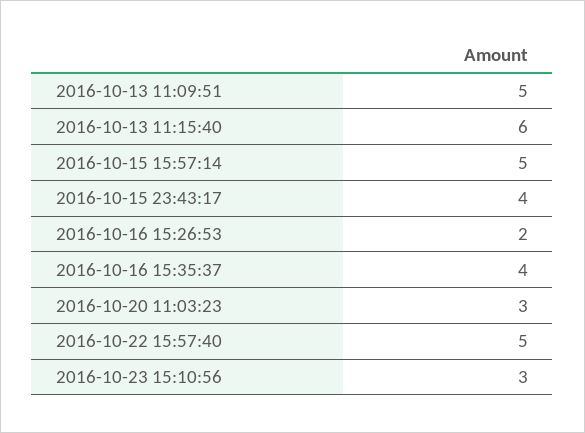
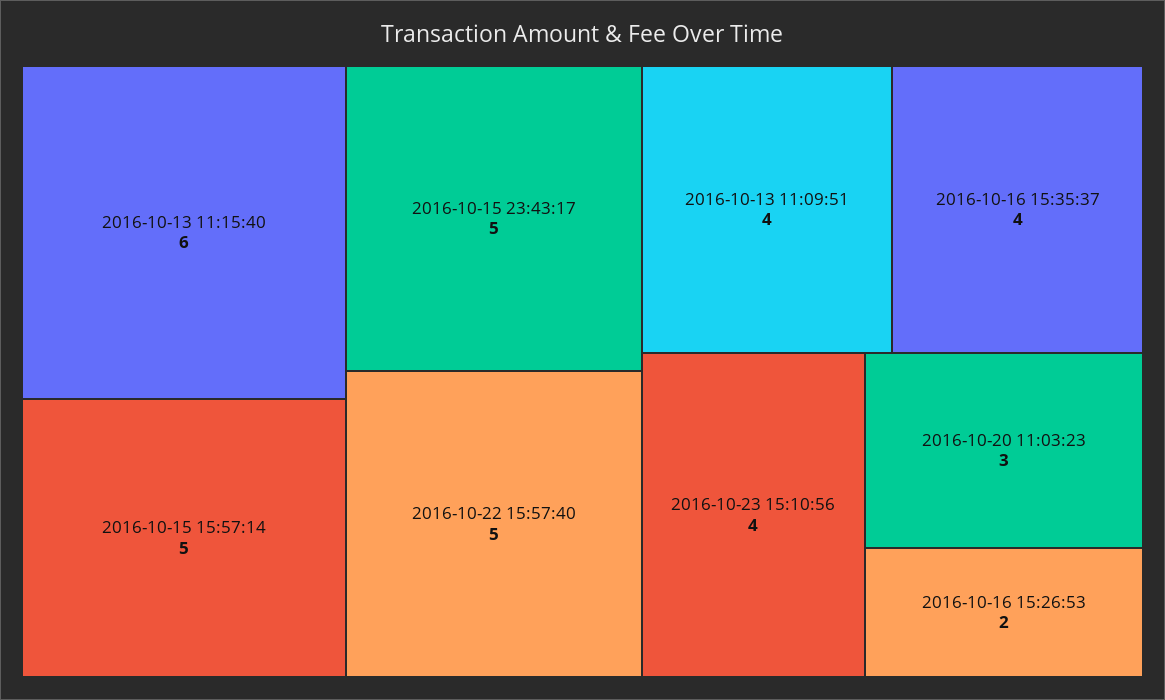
  {
-   "2016-10-13 11:09:51": 5,
+   "2016-10-13 11:09:51": 4,
    "2016-10-13 11:15:40": 6,
    "2016-10-15 15:57:14": 5,
-   "2016-10-15 23:43:17": 4,
+   "2016-10-15 23:43:17": 5,
    "2016-10-16 15:26:53": 2,
    "2016-10-16 15:35:37": 4,
    "2016-10-20 11:03:23": 3,
    "2016-10-22 15:57:40": 5,
-   "2016-10-23 15:10:56": 3
+   "2016-10-23 15:10:56": 4
  }

